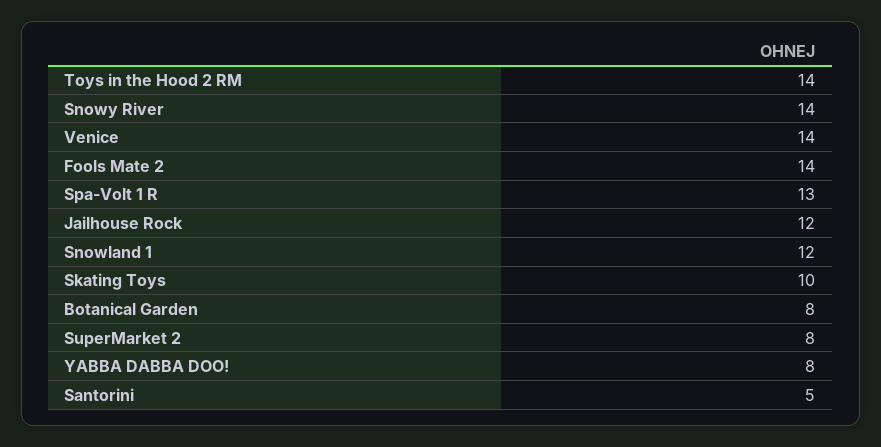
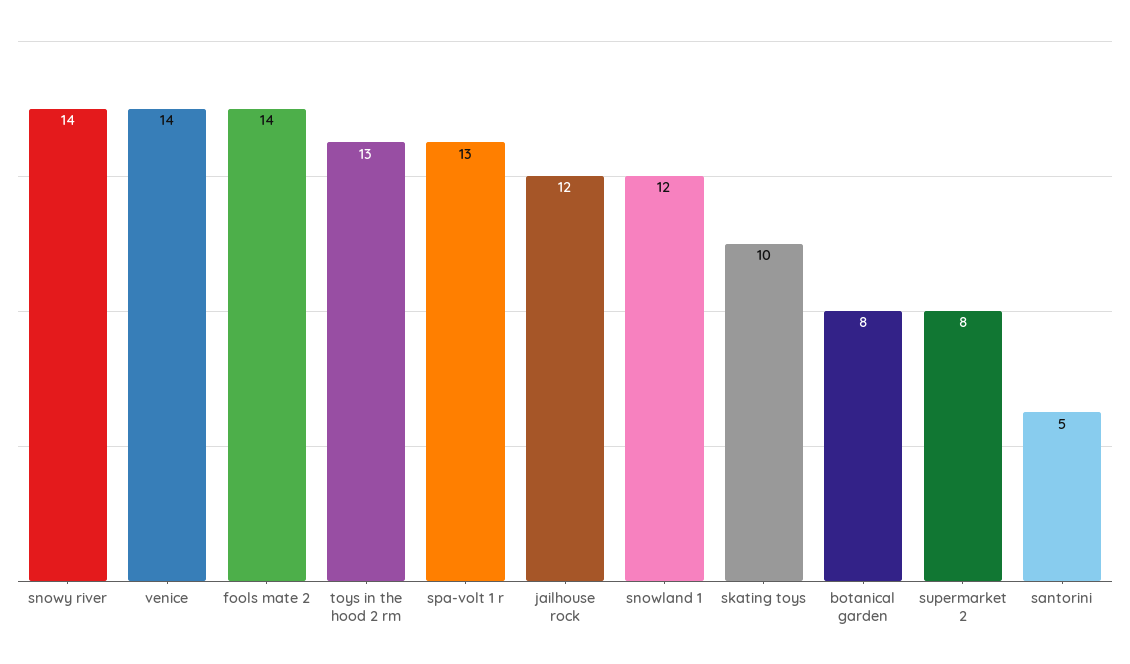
  {
-   "Toys in the Hood 2 RM": 14,
+   "Toys in the Hood 2 RM": 13,
    "Snowy River": 14,
    "Venice": 14,
    "Fools Mate 2": 14,
    "Spa-Volt 1 R": 13,
    "Jailhouse Rock": 12,
    "Snowland 1": 12,
    "Skating Toys": 10,
    "Botanical Garden": 8,
    "SuperMarket 2": 8,
-   "YABBA DABBA DOO!": 8,
    "Santorini": 5
  }

